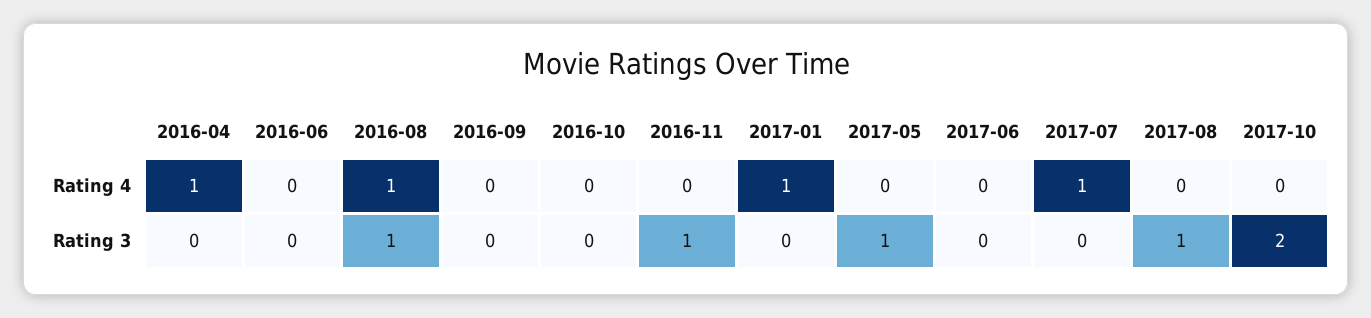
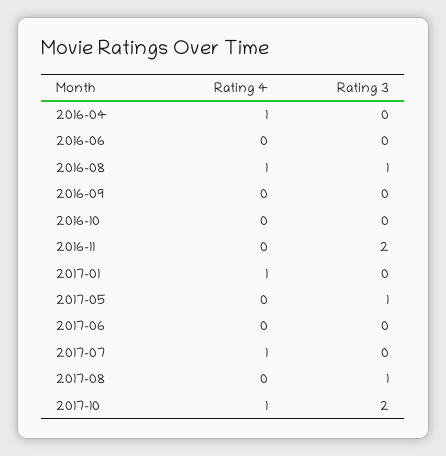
  {
    "2016-04": {
      "Rating 4": 1,
      "Rating 3": 0
    },
    "2016-06": {
      "Rating 4": 0,
      "Rating 3": 0
    },
    "2016-08": {
      "Rating 4": 1,
      "Rating 3": 1
    },
    "2016-09": {
      "Rating 4": 0,
      "Rating 3": 0
    },
    "2016-10": {
      "Rating 4": 0,
      "Rating 3": 0
    },
    "2016-11": {
      "Rating 4": 0,
-     "Rating 3": 1
+     "Rating 3": 2
    },
    "2017-01": {
      "Rating 4": 1,
      "Rating 3": 0
    },
    "2017-05": {
      "Rating 4": 0,
      "Rating 3": 1
    },
    "2017-06": {
      "Rating 4": 0,
      "Rating 3": 0
    },
    "2017-07": {
      "Rating 4": 1,
      "Rating 3": 0
    },
    "2017-08": {
      "Rating 4": 0,
      "Rating 3": 1
    },
    "2017-10": {
-     "Rating 4": 0,
+     "Rating 4": 1,
      "Rating 3": 2
    }
  }

